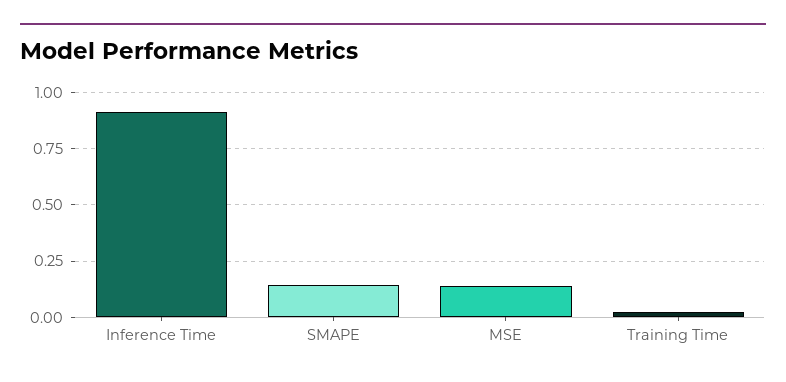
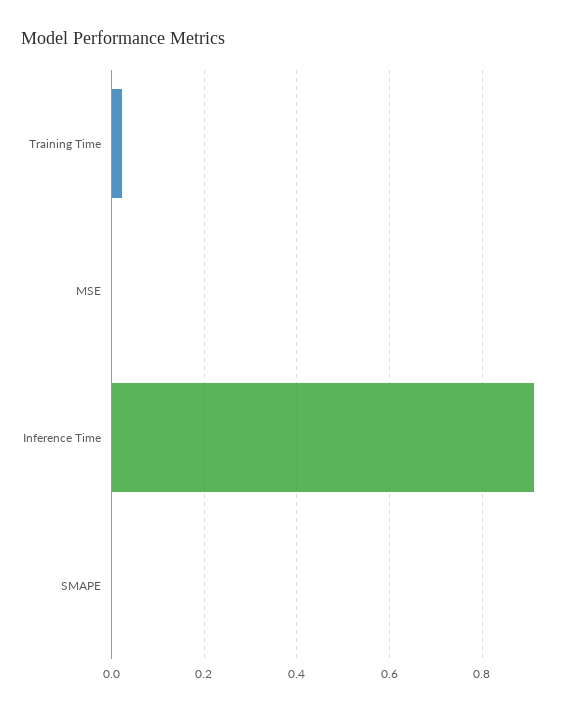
  {
    "Inference Time": 0.92,
-   "SMAPE": 0.15,
+   "SMAPE": 0,
-   "MSE": 0.15,
+   "MSE": 0,
    "Training Time": 0.02
  }

